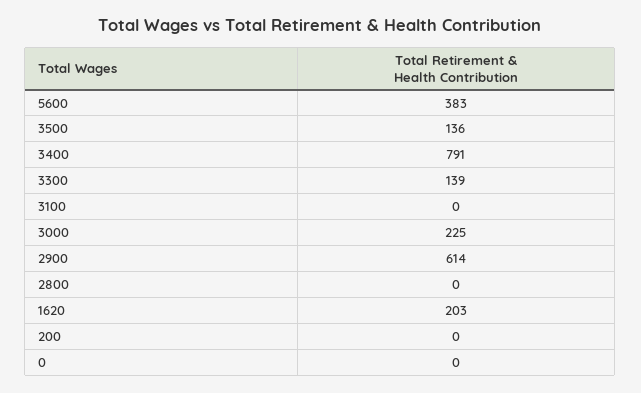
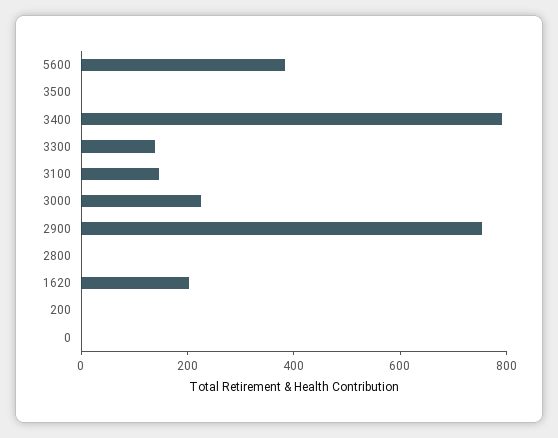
  {
    "5600": 383,
-   "3500": 136,
+   "3500": 0,
    "3400": 791,
    "3300": 139,
-   "3100": 0,
+   "3100": 150,
    "3000": 225,
-   "2900": 614,
+   "2900": 750,
    "2800": 0,
    "1620": 203,
    "200": 0,
    "0": 0
  }

